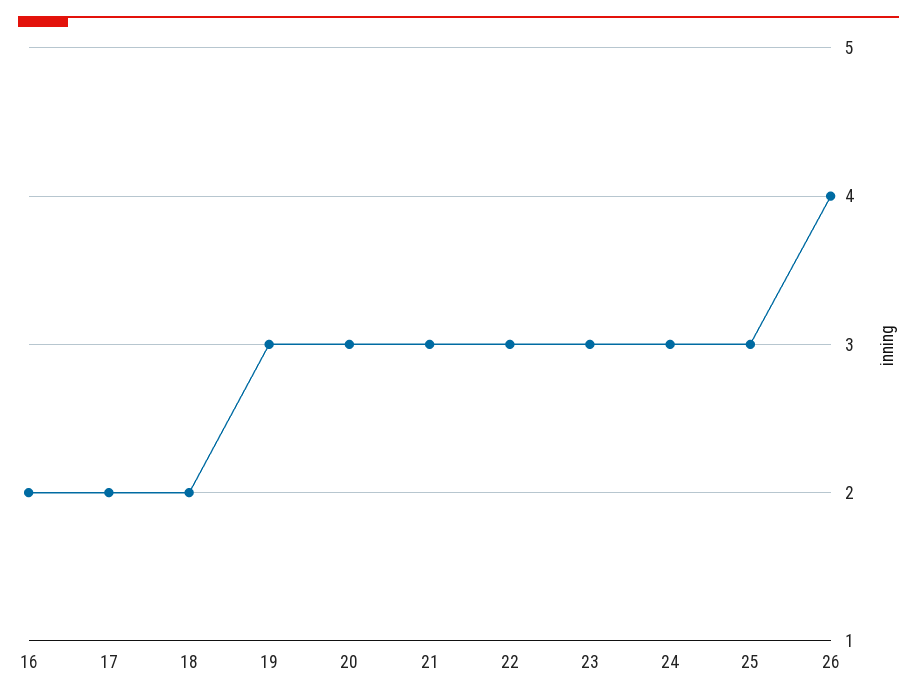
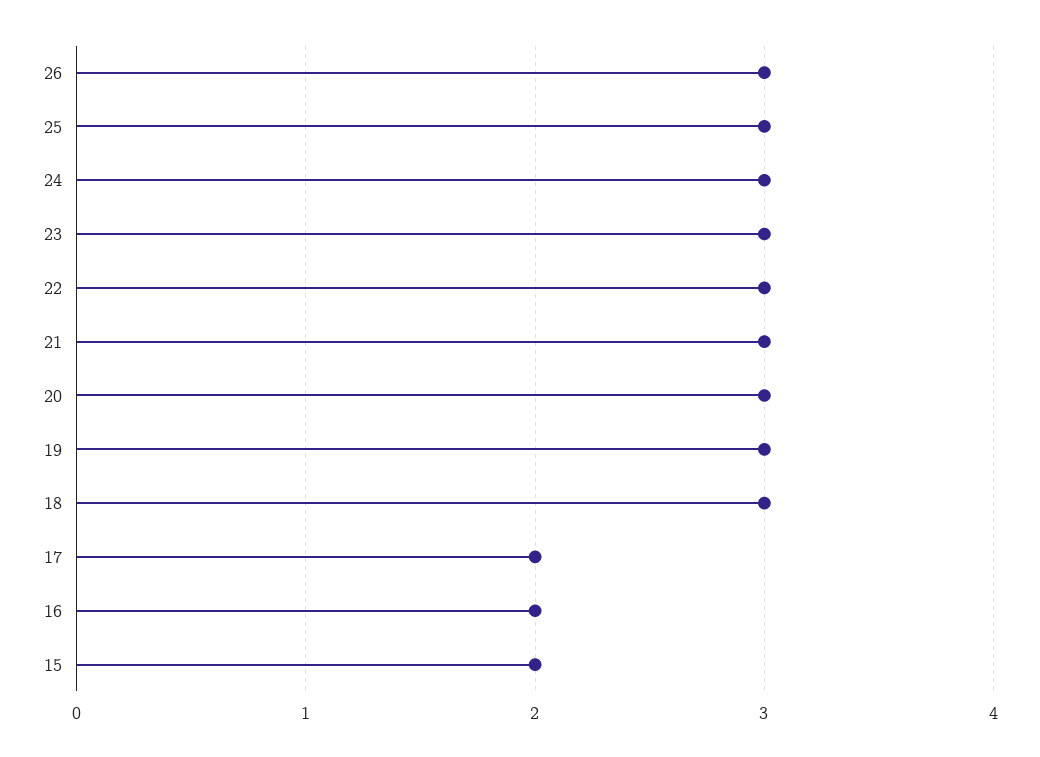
  {
    "16": 2,
    "17": 2,
-   "18": 2,
+   "18": 3,
    "19": 3,
    "20": 3,
    "21": 3,
    "22": 3,
    "23": 3,
    "24": 3,
    "25": 3,
-   "26": 4
+   "26": 3,
+   "15": 2
  }

